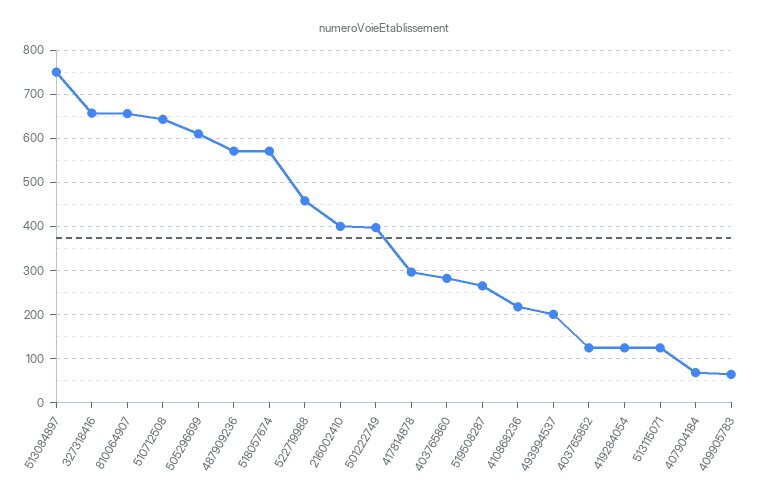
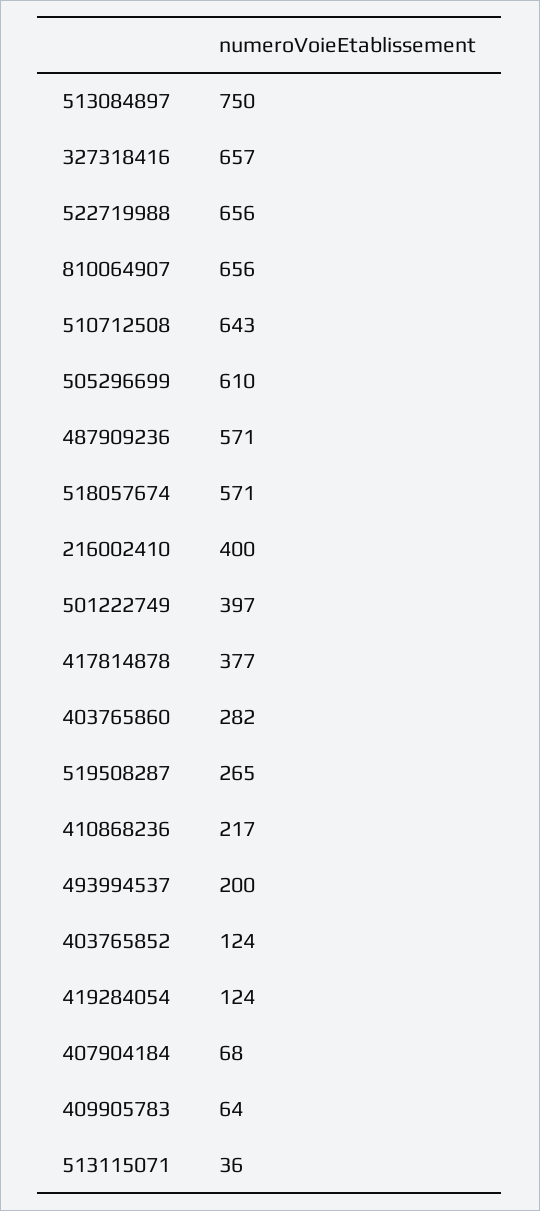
  {
    "513084897": 750,
    "327318416": 657,
    "810064907": 656,
    "510712508": 643,
    "505296699": 610,
    "487909236": 571,
    "518057674": 571,
-   "522719988": 460,
+   "522719988": 656,
    "216002410": 400,
    "501222749": 397,
-   "417814878": 300,
+   "417814878": 377,
    "403765860": 282,
    "519508287": 265,
    "410868236": 217,
    "493994537": 200,
    "403765852": 124,
    "419284054": 124,
-   "513115071": 120,
+   "513115071": 36,
    "407904184": 68,
    "409905783": 64
  }

